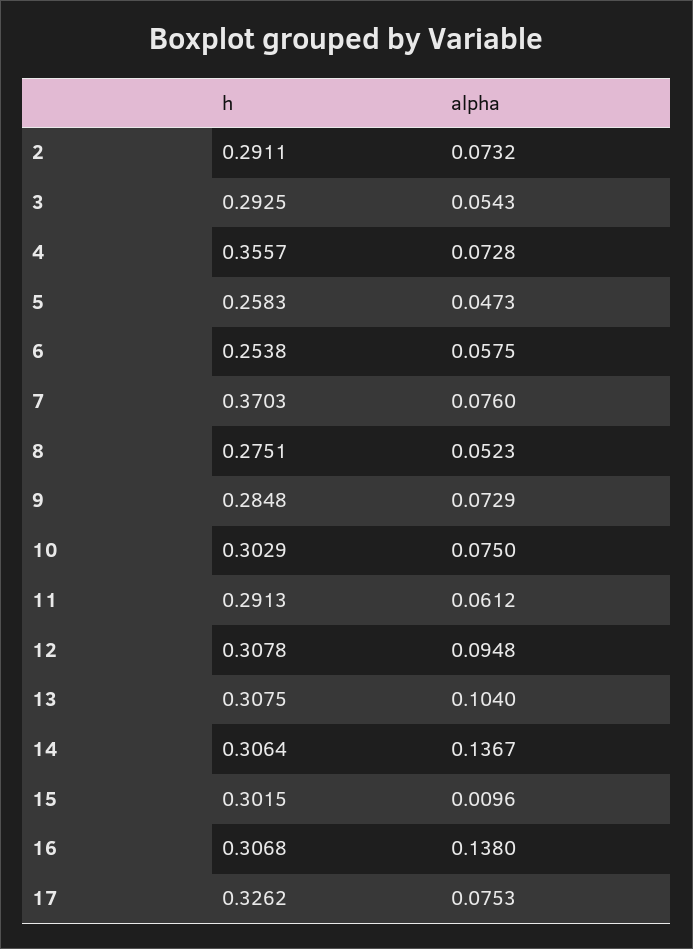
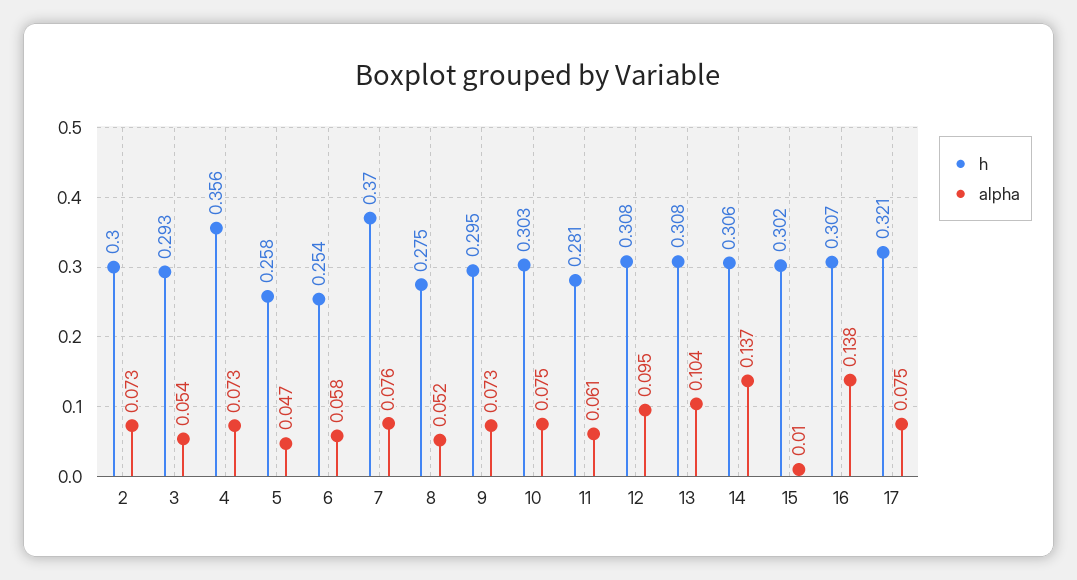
  {
    "h": {
-     "2": 0.2911,
+     "2": 0.3,
      "3": 0.2925,
      "4": 0.3557,
      "5": 0.2583,
      "6": 0.2538,
      "7": 0.3703,
      "8": 0.2751,
-     "9": 0.2848,
+     "9": 0.295,
      "10": 0.3029,
-     "11": 0.2913,
+     "11": 0.281,
      "12": 0.3078,
      "13": 0.3075,
      "14": 0.3064,
      "15": 0.3015,
      "16": 0.3068,
-     "17": 0.3262
+     "17": 0.321
    },
    "alpha": {
      "2": 0.0732,
      "3": 0.0543,
      "4": 0.0728,
      "5": 0.0473,
      "6": 0.0575,
      "7": 0.076,
      "8": 0.0523,
      "9": 0.0729,
      "10": 0.075,
      "11": 0.0612,
      "12": 0.0948,
      "13": 0.104,
      "14": 0.1367,
      "15": 0.0096,
      "16": 0.138,
      "17": 0.0753
    }
  }

